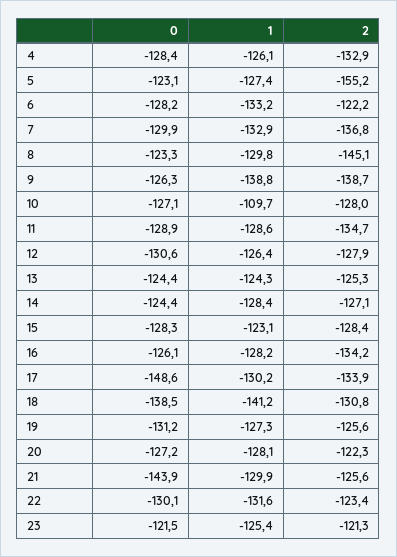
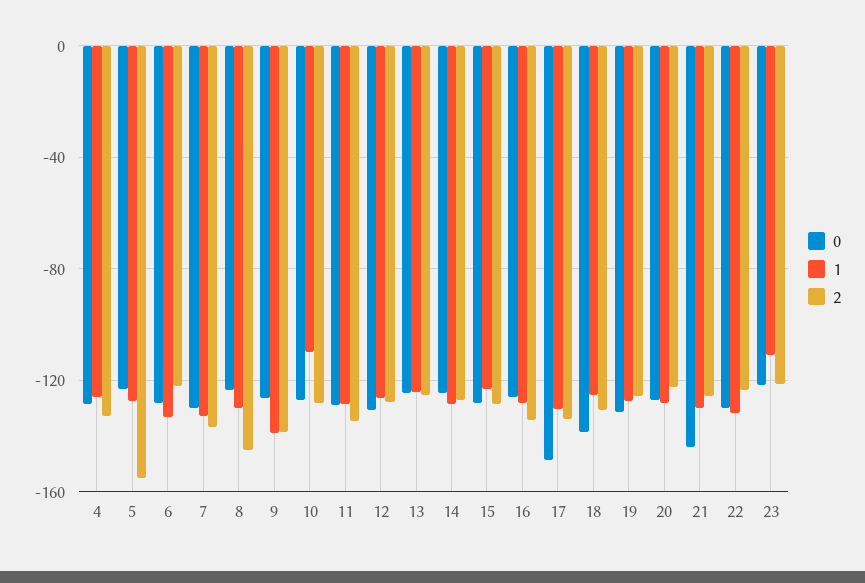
  {
    "0": {
      "4": -128.4,
      "5": -123.1,
      "6": -128.2,
      "7": -129.9,
      "8": -123.3,
      "9": -126.3,
      "10": -127.1,
      "11": -128.9,
      "12": -130.6,
      "13": -124.4,
      "14": -124.4,
      "15": -128.3,
      "16": -126.1,
      "17": -148.6,
      "18": -138.5,
      "19": -131.2,
      "20": -127.2,
      "21": -143.9,
      "22": -130.1,
      "23": -121.5
    },
    "1": {
      "4": -126.1,
      "5": -127.4,
      "6": -133.2,
      "7": -132.9,
      "8": -129.8,
      "9": -138.8,
      "10": -109.7,
      "11": -128.6,
      "12": -126.4,
      "13": -124.3,
      "14": -128.4,
      "15": -123.1,
      "16": -128.2,
      "17": -130.2,
-     "18": -141.2,
+     "18": -125,
      "19": -127.3,
      "20": -128.1,
      "21": -129.9,
      "22": -131.6,
-     "23": -125.4
+     "23": -110
    },
    "2": {
      "4": -132.9,
      "5": -155.2,
      "6": -122.2,
      "7": -136.8,
      "8": -145.1,
      "9": -138.7,
      "10": -128,
      "11": -134.7,
      "12": -127.9,
      "13": -125.3,
      "14": -127.1,
      "15": -128.4,
      "16": -134.2,
      "17": -133.9,
      "18": -130.8,
      "19": -125.6,
      "20": -122.3,
      "21": -125.6,
      "22": -123.4,
      "23": -121.3
    }
  }

